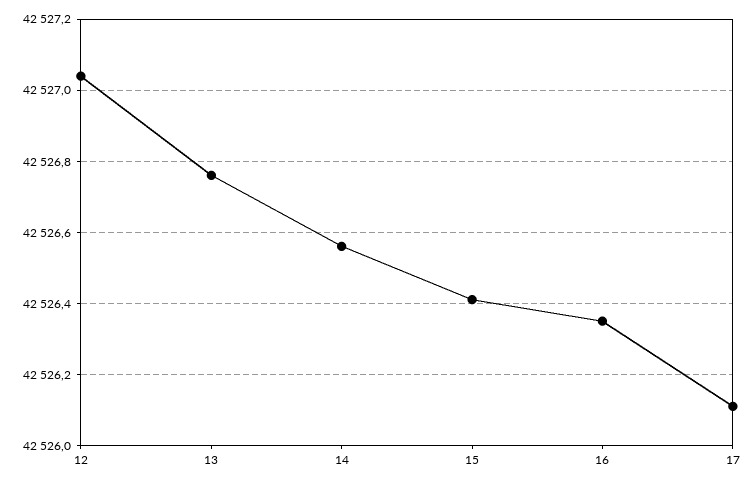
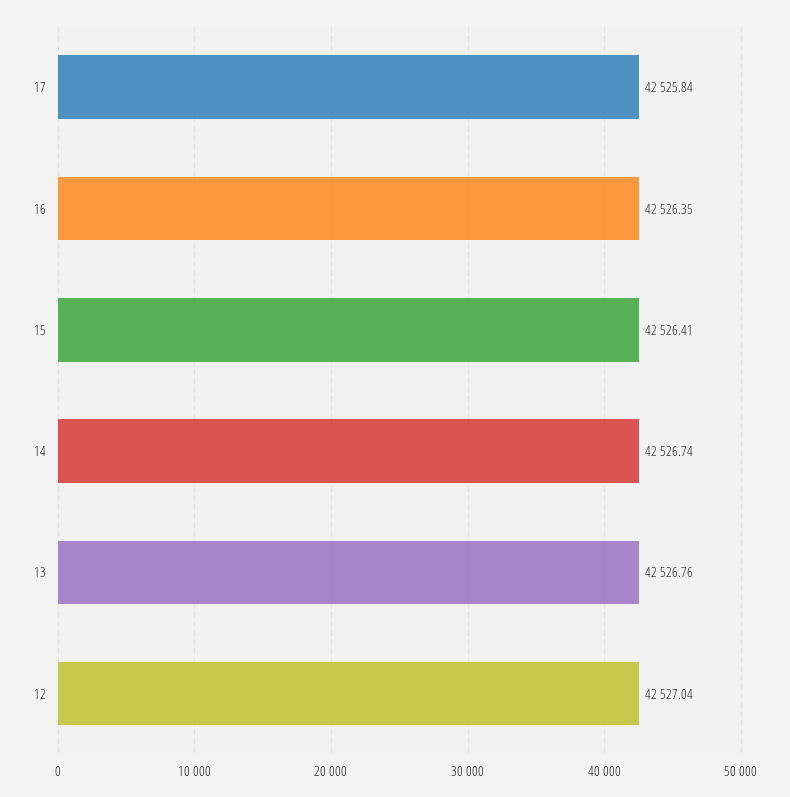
  {
    "12": 42527.04,
    "13": 42526.76,
-   "14": 42526.55,
+   "14": 42526.74,
    "15": 42526.41,
    "16": 42526.35,
-   "17": 42526.1
+   "17": 42525.84
  }

